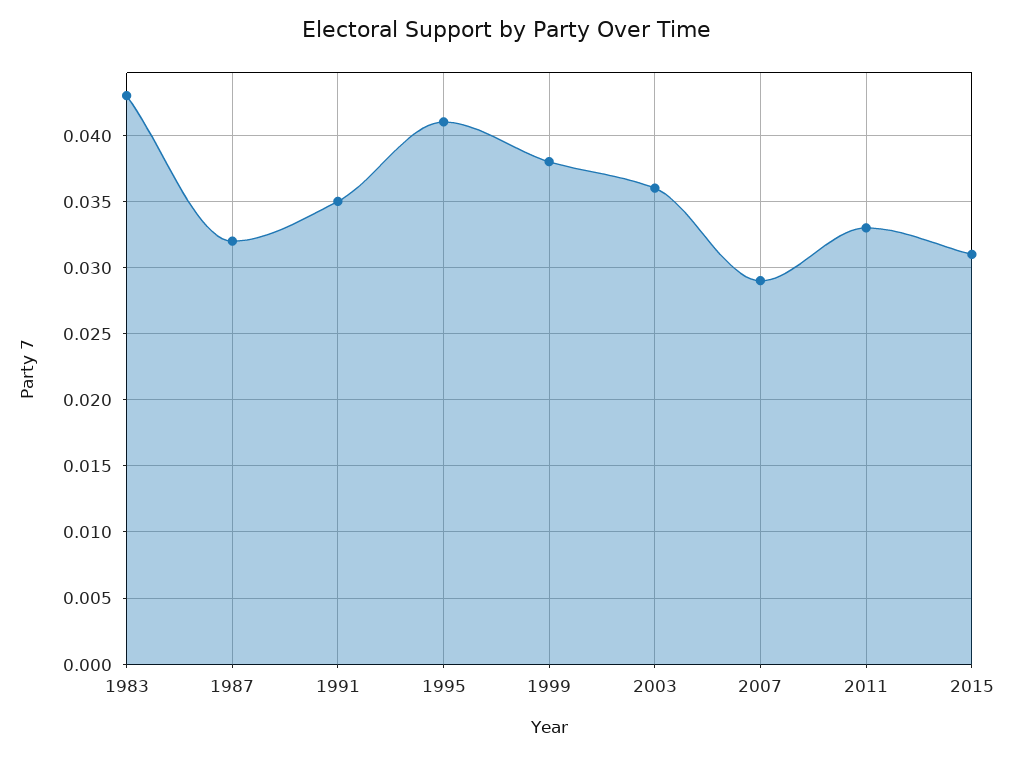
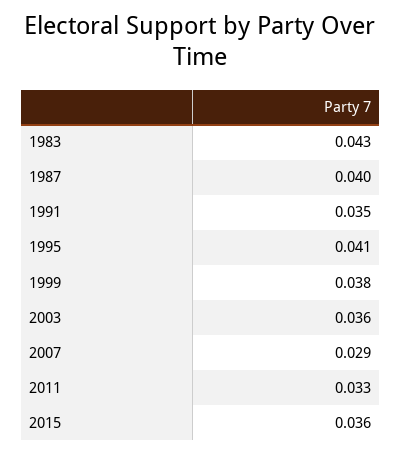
  {
    "1983": 0.043,
-   "1987": 0.032,
+   "1987": 0.04,
    "1991": 0.035,
    "1995": 0.041,
    "1999": 0.038,
    "2003": 0.036,
    "2007": 0.029,
    "2011": 0.033,
-   "2015": 0.031
+   "2015": 0.036
  }

